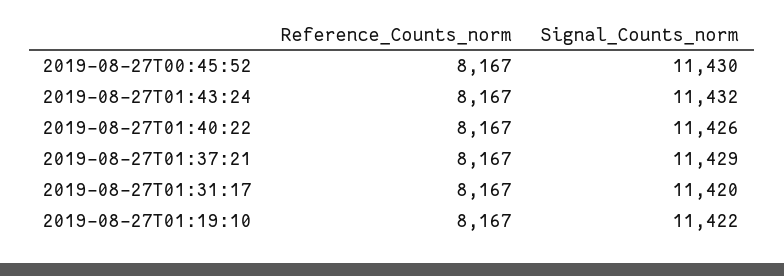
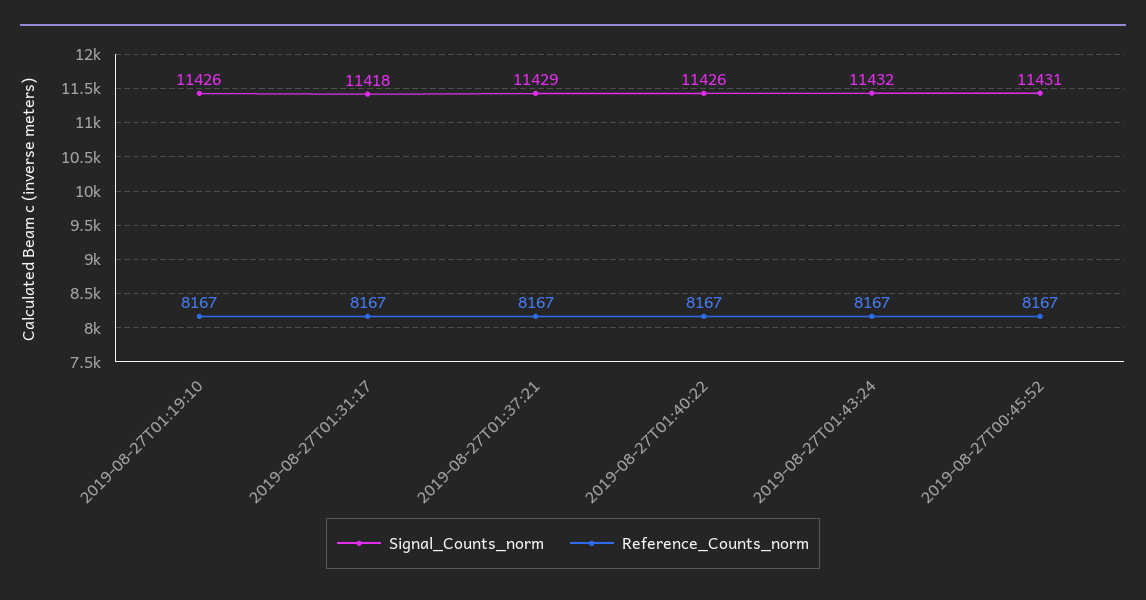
  {
    "Reference_Counts_norm": {
      "2019-08-27T00:45:52": 8167,
      "2019-08-27T01:43:24": 8167,
      "2019-08-27T01:40:22": 8167,
      "2019-08-27T01:37:21": 8167,
      "2019-08-27T01:31:17": 8167,
      "2019-08-27T01:19:10": 8167
    },
    "Signal_Counts_norm": {
-     "2019-08-27T00:45:52": 11430,
+     "2019-08-27T00:45:52": 11431,
      "2019-08-27T01:43:24": 11432,
      "2019-08-27T01:40:22": 11426,
      "2019-08-27T01:37:21": 11429,
-     "2019-08-27T01:31:17": 11420,
+     "2019-08-27T01:31:17": 11418,
-     "2019-08-27T01:19:10": 11422
+     "2019-08-27T01:19:10": 11426
    }
  }

